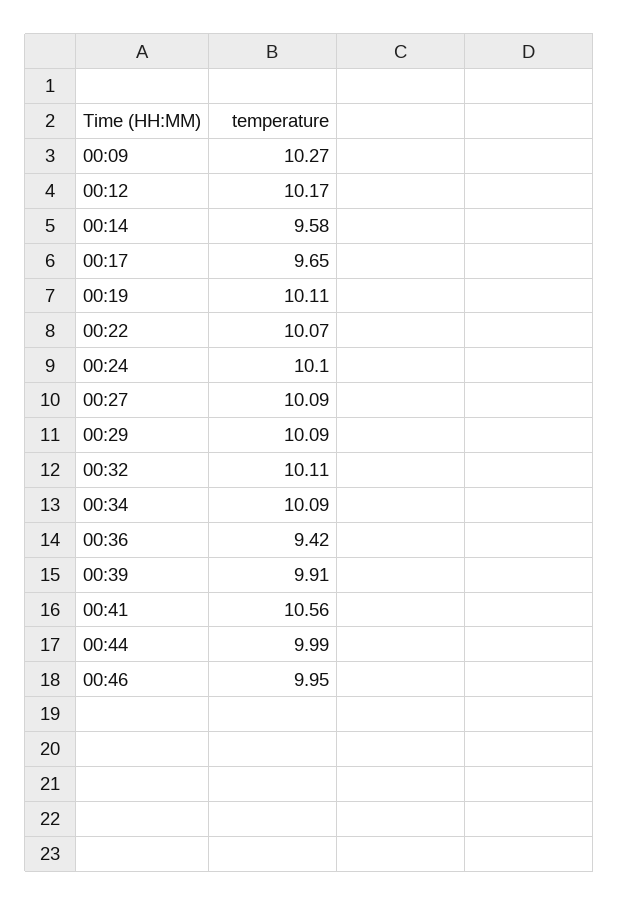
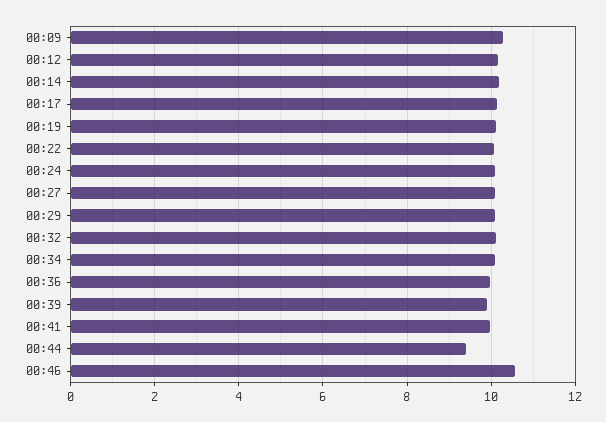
  {
    "00:09": 10.27,
    "00:12": 10.17,
-   "00:14": 9.58,
+   "00:14": 10.2,
-   "00:17": 9.65,
+   "00:17": 10.2,
    "00:19": 10.11,
    "00:22": 10.07,
    "00:24": 10.1,
    "00:27": 10.09,
    "00:29": 10.09,
    "00:32": 10.11,
    "00:34": 10.09,
-   "00:36": 9.42,
+   "00:36": 10,
    "00:39": 9.91,
-   "00:41": 10.56,
+   "00:41": 10,
-   "00:44": 9.99,
+   "00:44": 9.4,
-   "00:46": 9.95
+   "00:46": 10.6
  }

